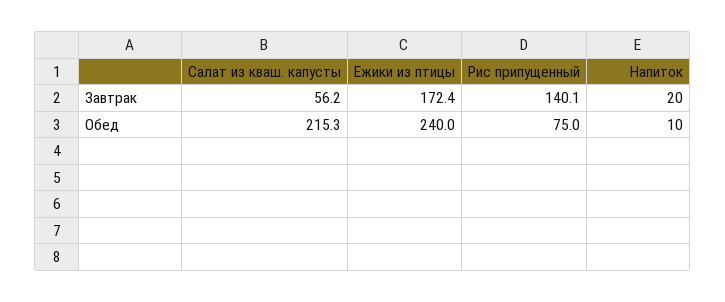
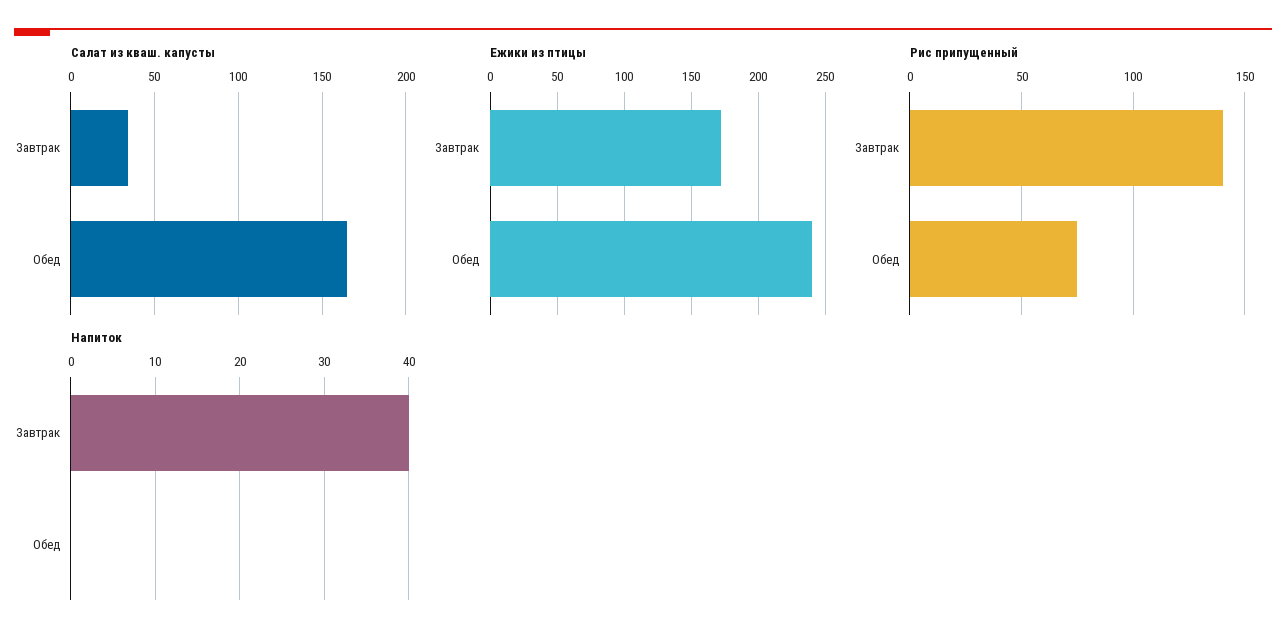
  {
    "Салат из кваш. капусты": {
-     "Завтрак": 56.2,
+     "Завтрак": 35,
-     "Обед": 215.3
+     "Обед": 165
    },
    "Ежики из птицы": {
      "Завтрак": 172.4,
      "Обед": 240
    },
    "Рис припущенный": {
      "Завтрак": 140.1,
      "Обед": 75
    },
    "Напиток": {
-     "Завтрак": 20,
+     "Завтрак": 40,
-     "Обед": 10
+     "Обед": 0
    }
  }

